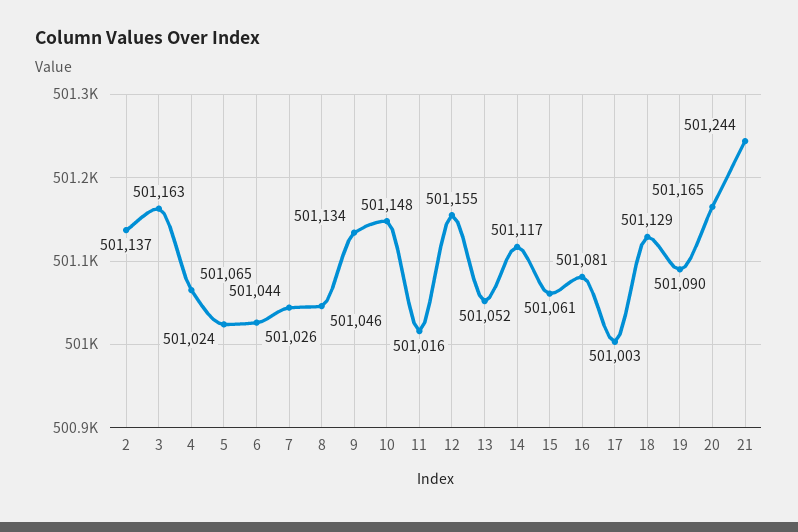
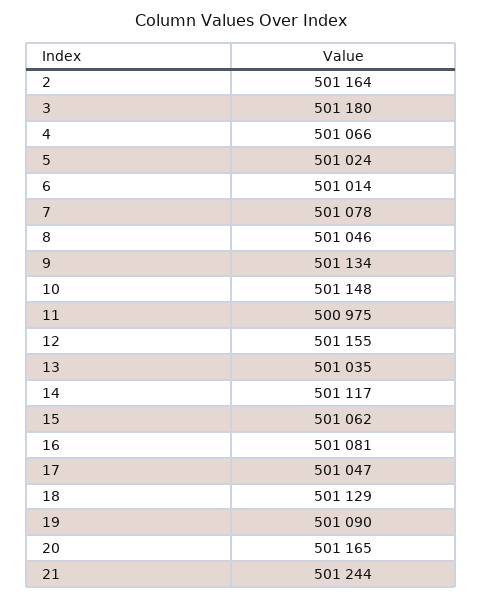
  {
-   "2": 501137,
+   "2": 501164,
-   "3": 501163,
+   "3": 501180,
-   "4": 501065,
+   "4": 501066,
    "5": 501024,
-   "6": 501026,
+   "6": 501014,
-   "7": 501044,
+   "7": 501078,
    "8": 501046,
    "9": 501134,
    "10": 501148,
-   "11": 501016,
+   "11": 500975,
    "12": 501155,
-   "13": 501052,
+   "13": 501035,
    "14": 501117,
-   "15": 501061,
+   "15": 501062,
    "16": 501081,
-   "17": 501003,
+   "17": 501047,
    "18": 501129,
    "19": 501090,
    "20": 501165,
    "21": 501244
  }

